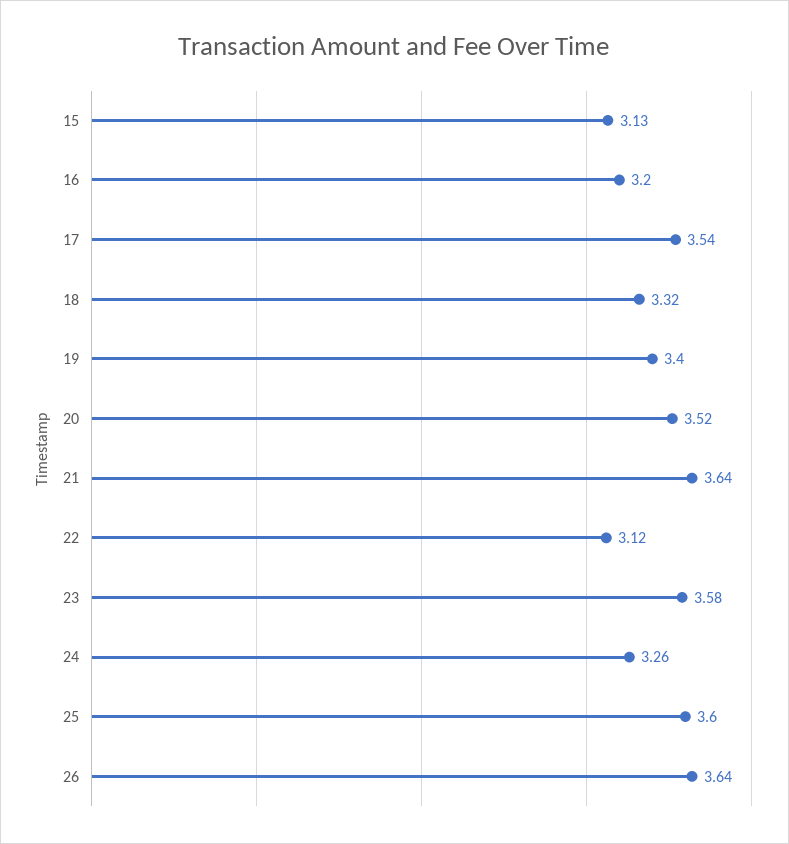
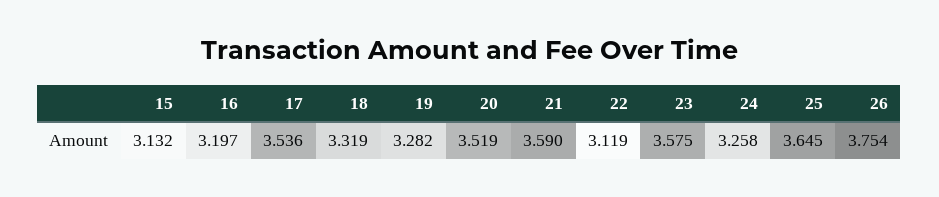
  {
    "15": 3.132,
    "16": 3.197,
    "17": 3.536,
    "18": 3.319,
-   "19": 3.4,
+   "19": 3.282,
    "20": 3.519,
-   "21": 3.64,
+   "21": 3.59,
    "22": 3.119,
    "23": 3.575,
    "24": 3.258,
-   "25": 3.6,
+   "25": 3.645,
-   "26": 3.64
+   "26": 3.754
  }

